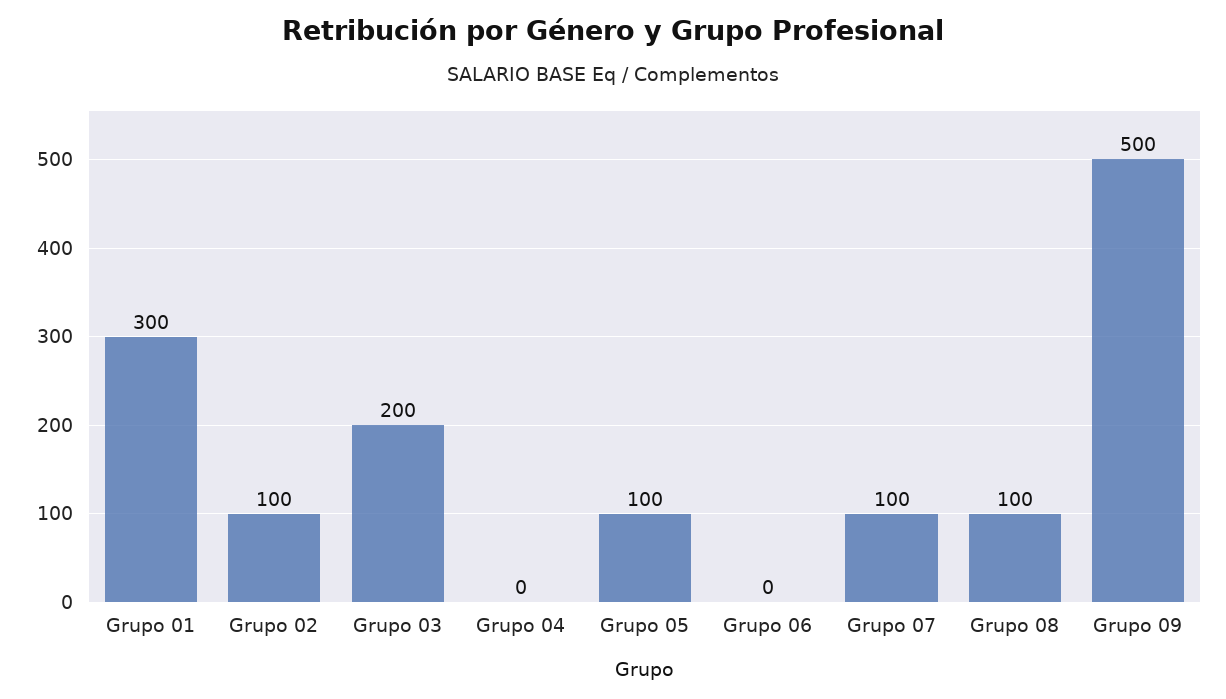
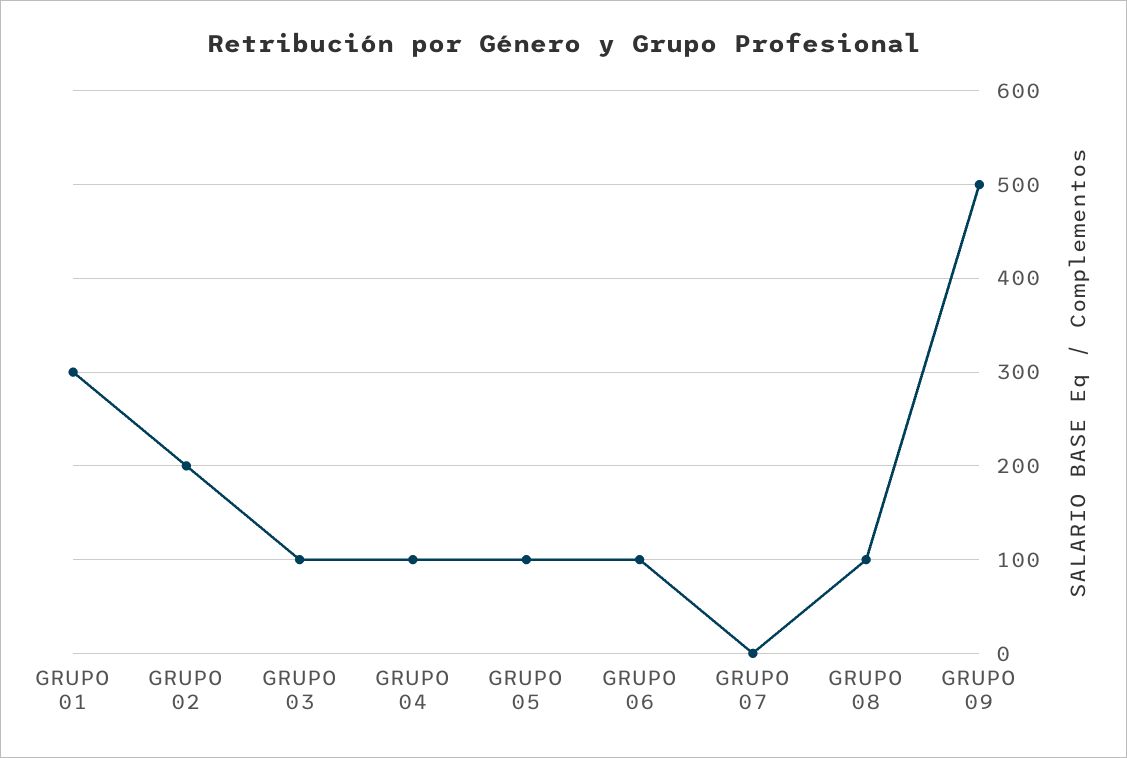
  {
    "Grupo 01": 300,
-   "Grupo 02": 100,
+   "Grupo 02": 200,
-   "Grupo 03": 200,
+   "Grupo 03": 100,
-   "Grupo 04": 0,
+   "Grupo 04": 100,
    "Grupo 05": 100,
-   "Grupo 06": 0,
+   "Grupo 06": 100,
-   "Grupo 07": 100,
+   "Grupo 07": 0,
    "Grupo 08": 100,
    "Grupo 09": 500
  }

